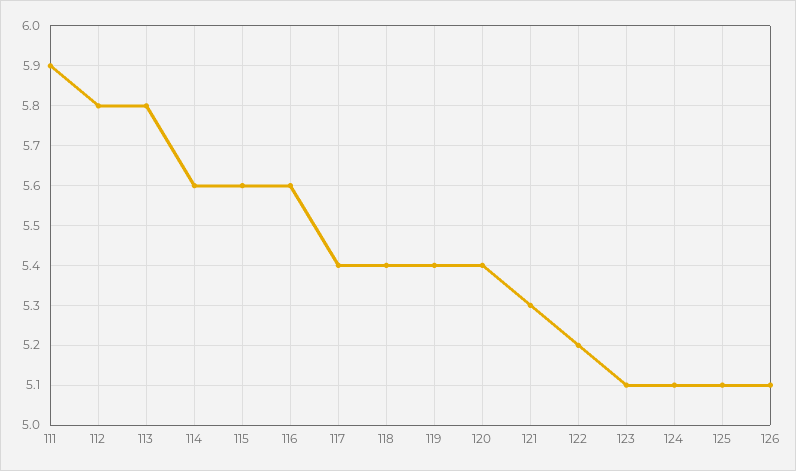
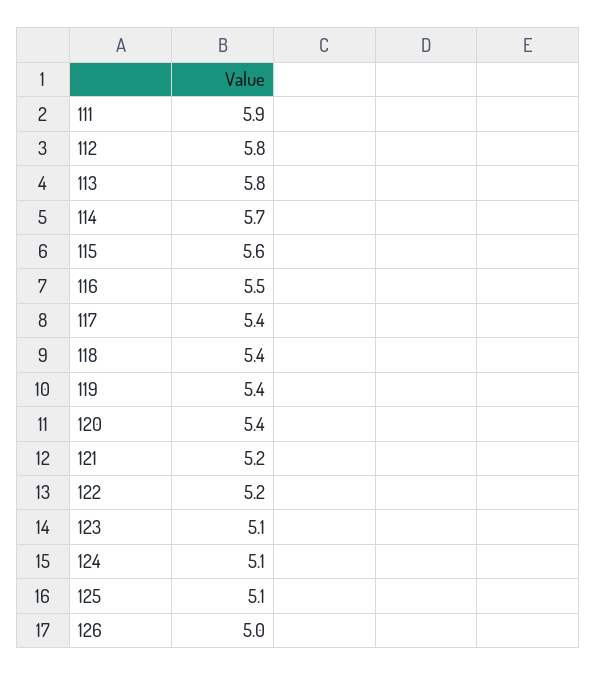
  {
    "111": 5.9,
    "112": 5.8,
    "113": 5.8,
-   "114": 5.6,
+   "114": 5.7,
    "115": 5.6,
-   "116": 5.6,
+   "116": 5.5,
    "117": 5.4,
    "118": 5.4,
    "119": 5.4,
    "120": 5.4,
-   "121": 5.3,
+   "121": 5.2,
    "122": 5.2,
    "123": 5.1,
    "124": 5.1,
    "125": 5.1,
-   "126": 5.1
+   "126": 5
  }

